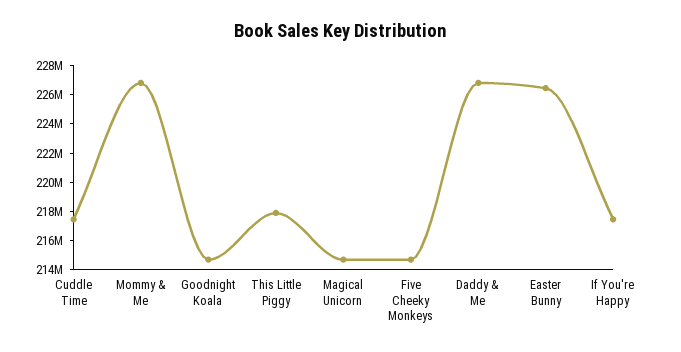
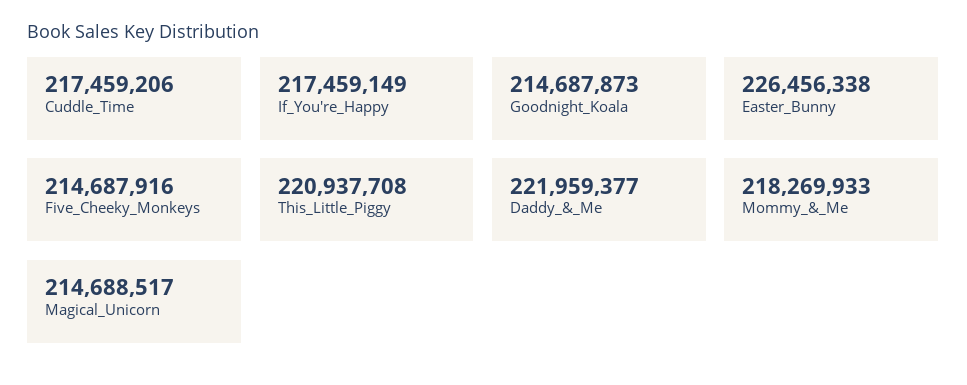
  {
    "Cuddle Time": 217459206,
-   "Mommy & Me": 227000000,
+   "Mommy & Me": 218269933,
    "Goodnight Koala": 214687873,
-   "This Little Piggy": 218000000,
+   "This Little Piggy": 220937708,
    "Magical Unicorn": 214688517,
    "Five Cheeky Monkeys": 214687916,
-   "Daddy & Me": 227000000,
+   "Daddy & Me": 221959377,
    "Easter Bunny": 226456338,
    "If You're Happy": 217459149
  }

